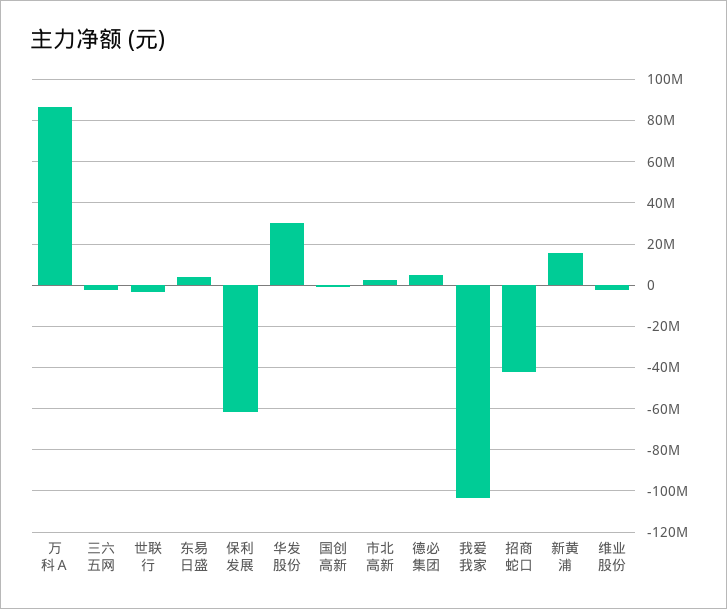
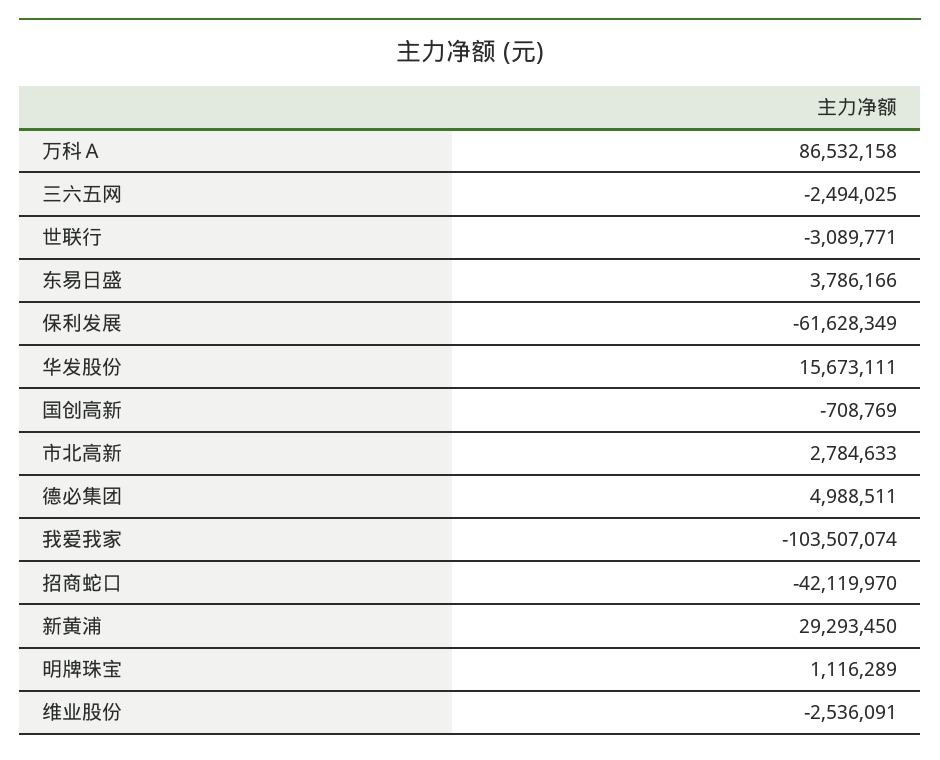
  {
    "万科Ａ": 86532158,
    "三六五网": -2494025,
    "世联行": -3089771,
    "东易日盛": 3786166,
    "保利发展": -61628349,
-   "华发股份": 30000000,
+   "华发股份": 15673111,
    "国创高新": -708769,
    "市北高新": 2784633,
    "德必集团": 4988511,
    "我爱我家": -103507074,
    "招商蛇口": -42119970,
-   "新黄浦": 15000000,
+   "新黄浦": 29293450,
-   "维业股份": -2536091
+   "维业股份": -2536091,
+   "明牌珠宝": 1116289
  }

